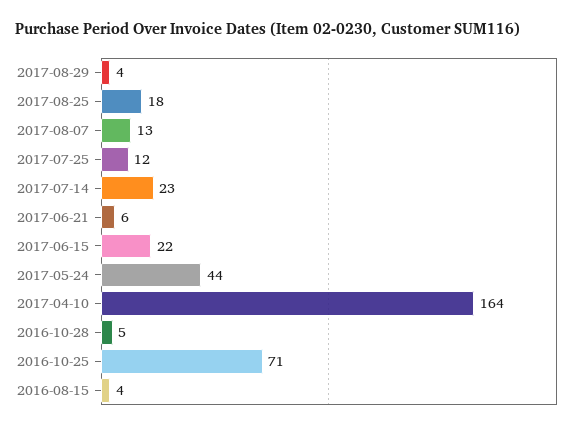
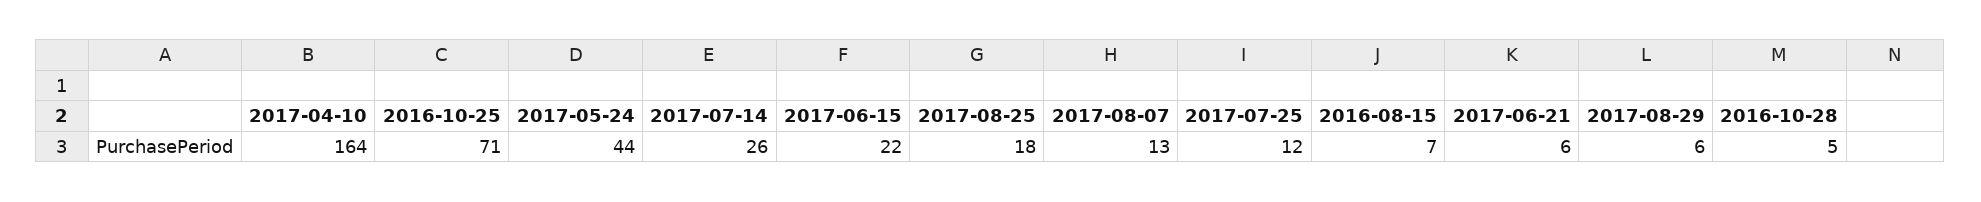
  {
-   "2017-08-29": 4,
+   "2017-08-29": 6,
    "2017-08-25": 18,
    "2017-08-07": 13,
    "2017-07-25": 12,
-   "2017-07-14": 23,
+   "2017-07-14": 26,
    "2017-06-21": 6,
    "2017-06-15": 22,
    "2017-05-24": 44,
    "2017-04-10": 164,
    "2016-10-28": 5,
    "2016-10-25": 71,
-   "2016-08-15": 4
+   "2016-08-15": 7
  }

